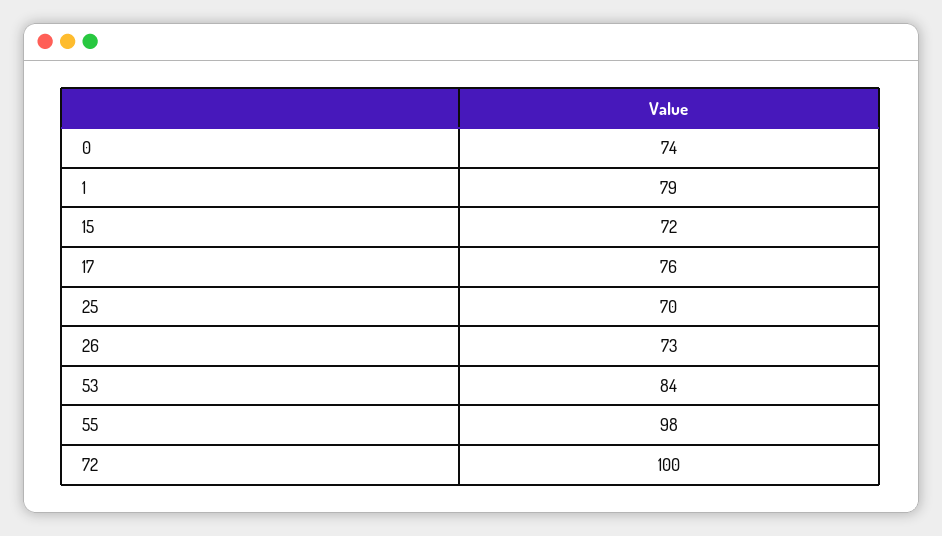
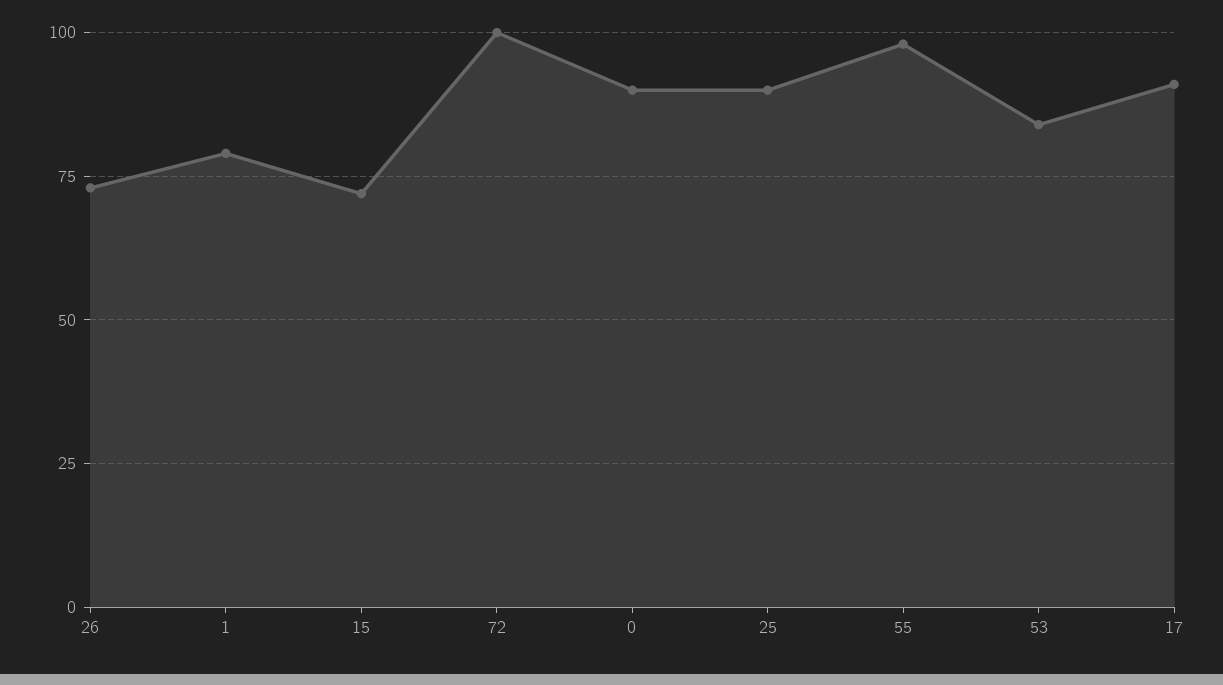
  {
-   "0": 74,
+   "0": 90,
    "1": 79,
    "15": 72,
-   "17": 76,
+   "17": 90,
-   "25": 70,
+   "25": 90,
    "26": 73,
    "53": 84,
    "55": 98,
    "72": 100
  }

